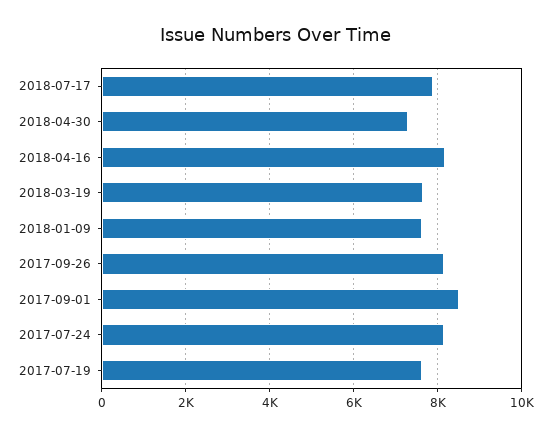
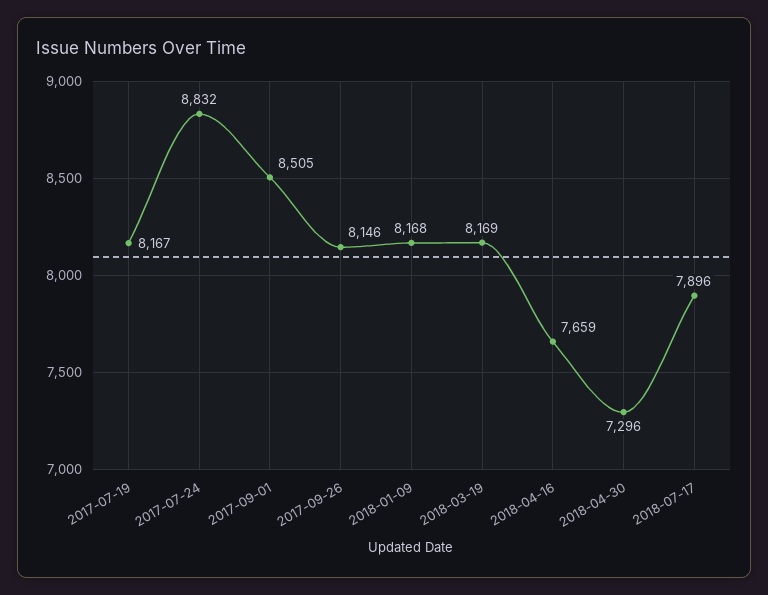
  {
    "2018-07-17": 7896,
    "2018-04-30": 7296,
-   "2018-04-16": 8200,
+   "2018-04-16": 7659,
-   "2018-03-19": 7600,
+   "2018-03-19": 8169,
-   "2018-01-09": 7600,
+   "2018-01-09": 8168,
    "2017-09-26": 8146,
    "2017-09-01": 8505,
-   "2017-07-24": 8200,
+   "2017-07-24": 8832,
-   "2017-07-19": 7600
+   "2017-07-19": 8167
  }

